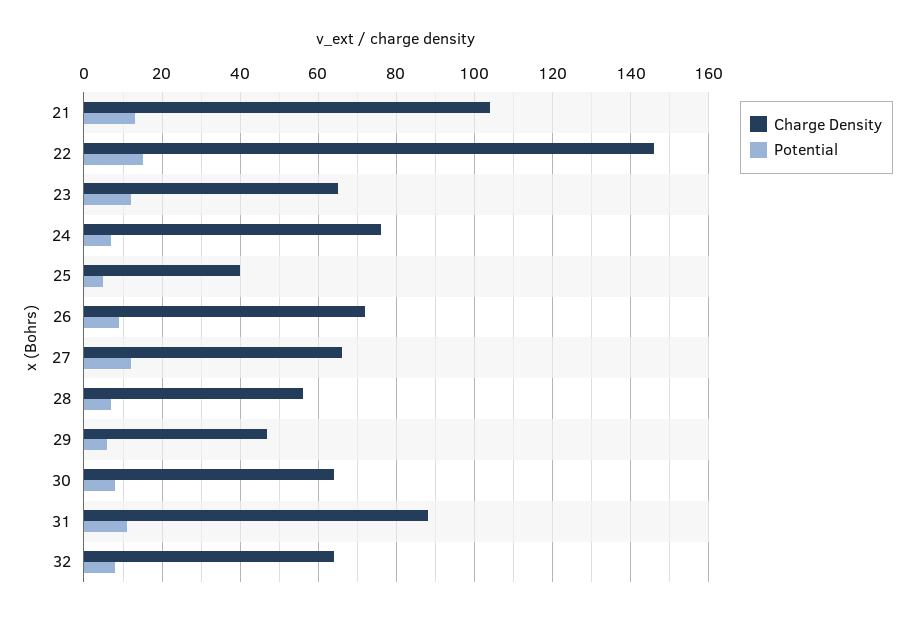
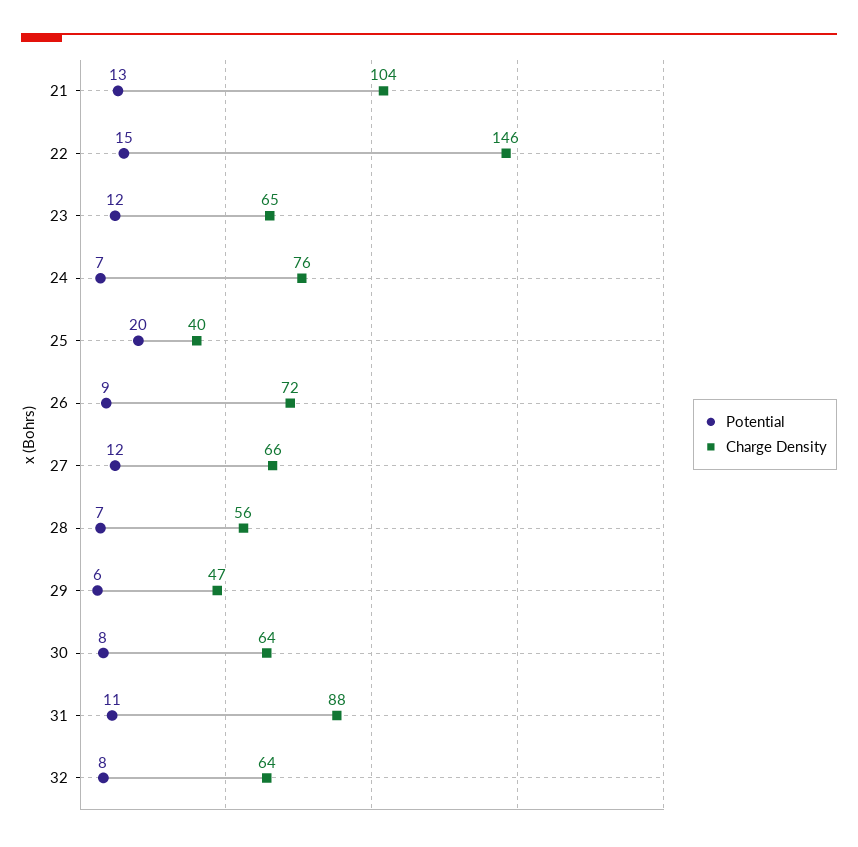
  {
    "Charge Density": {
      "21": 104,
      "22": 146,
      "23": 65,
      "24": 76,
      "25": 40,
      "26": 72,
      "27": 66,
      "28": 56,
      "29": 47,
      "30": 64,
      "31": 88,
      "32": 64
    },
    "Potential": {
      "21": 13,
      "22": 15,
      "23": 12,
      "24": 7,
-     "25": 5,
+     "25": 20,
      "26": 9,
      "27": 12,
      "28": 7,
      "29": 6,
      "30": 8,
      "31": 11,
      "32": 8
    }
  }

